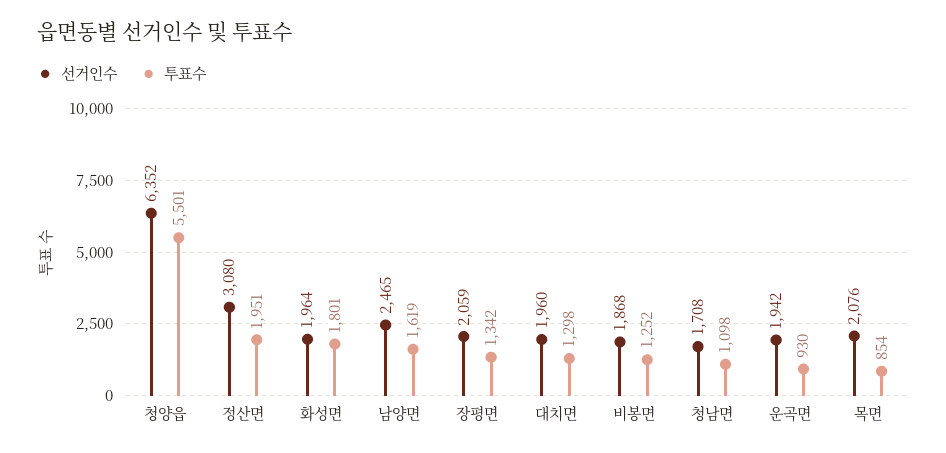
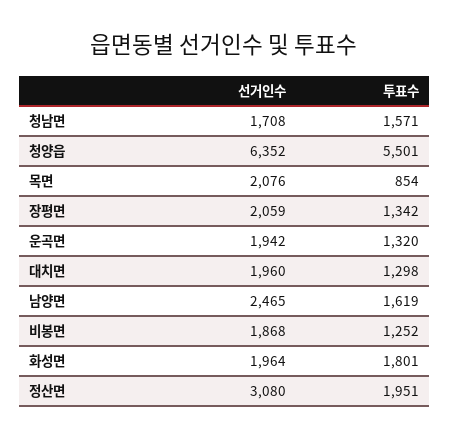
  {
    "선거인수": {
      "청양읍": 6352,
      "정산면": 3080,
      "화성면": 1964,
      "남양면": 2465,
      "장평면": 2059,
      "대치면": 1960,
      "비봉면": 1868,
      "청남면": 1708,
      "운곡면": 1942,
      "목면": 2076
    },
    "투표수": {
      "청양읍": 5501,
      "정산면": 1951,
      "화성면": 1801,
      "남양면": 1619,
      "장평면": 1342,
      "대치면": 1298,
      "비봉면": 1252,
-     "청남면": 1098,
+     "청남면": 1571,
-     "운곡면": 930,
+     "운곡면": 1320,
      "목면": 854
    }
  }

